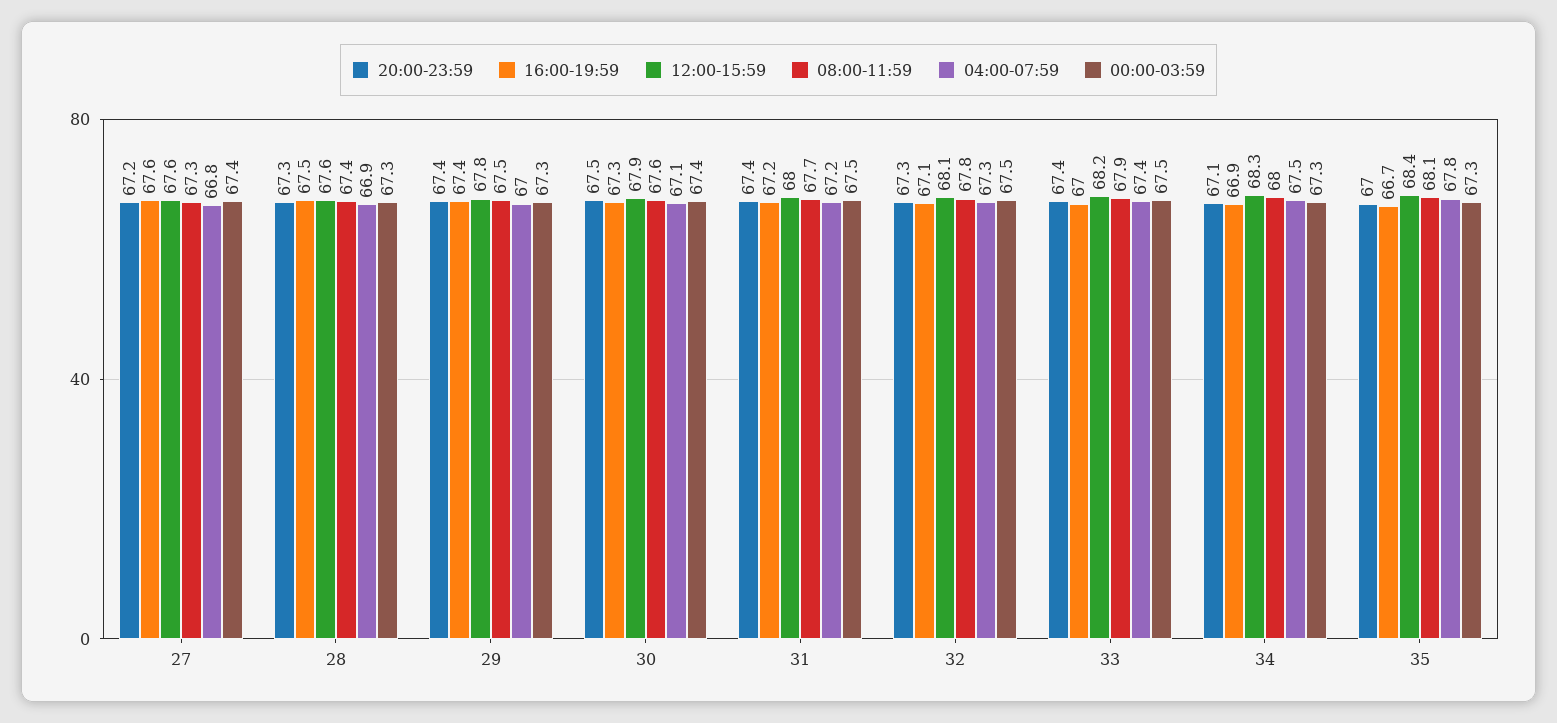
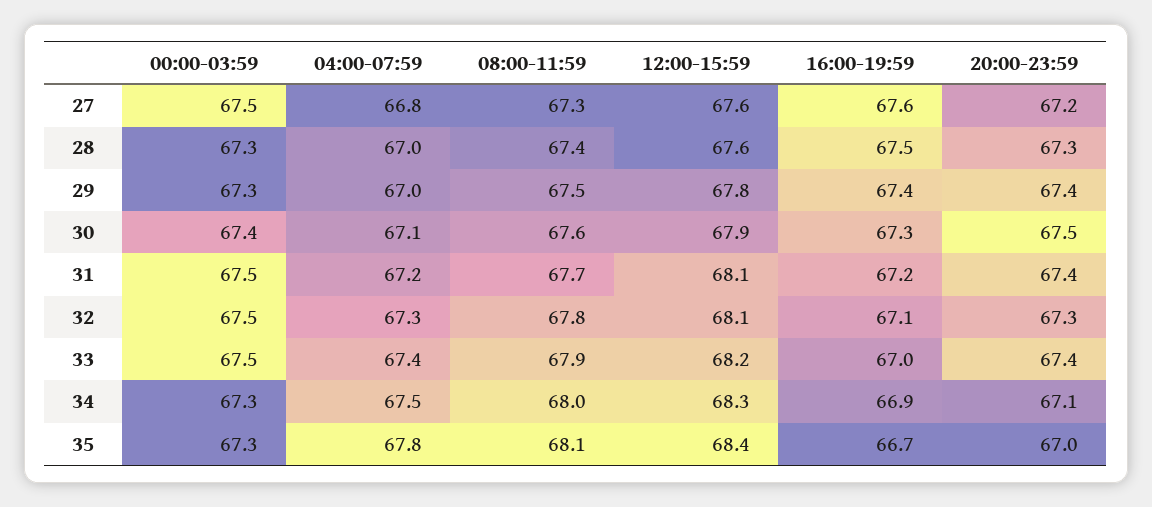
  {
    "20:00-23:59": {
      "27": 67.2,
      "28": 67.3,
      "29": 67.4,
      "30": 67.5,
      "31": 67.4,
      "32": 67.3,
      "33": 67.4,
      "34": 67.1,
      "35": 67
    },
    "16:00-19:59": {
      "27": 67.6,
      "28": 67.5,
      "29": 67.4,
      "30": 67.3,
      "31": 67.2,
      "32": 67.1,
      "33": 67,
      "34": 66.9,
      "35": 66.7
    },
    "12:00-15:59": {
      "27": 67.6,
      "28": 67.6,
      "29": 67.8,
      "30": 67.9,
-     "31": 68,
+     "31": 68.1,
      "32": 68.1,
      "33": 68.2,
      "34": 68.3,
      "35": 68.4
    },
    "08:00-11:59": {
      "27": 67.3,
      "28": 67.4,
      "29": 67.5,
      "30": 67.6,
      "31": 67.7,
      "32": 67.8,
      "33": 67.9,
      "34": 68,
      "35": 68.1
    },
    "04:00-07:59": {
      "27": 66.8,
-     "28": 66.9,
+     "28": 67,
      "29": 67,
      "30": 67.1,
      "31": 67.2,
      "32": 67.3,
      "33": 67.4,
      "34": 67.5,
      "35": 67.8
    },
    "00:00-03:59": {
-     "27": 67.4,
+     "27": 67.5,
      "28": 67.3,
      "29": 67.3,
      "30": 67.4,
      "31": 67.5,
      "32": 67.5,
      "33": 67.5,
      "34": 67.3,
      "35": 67.3
    }
  }

